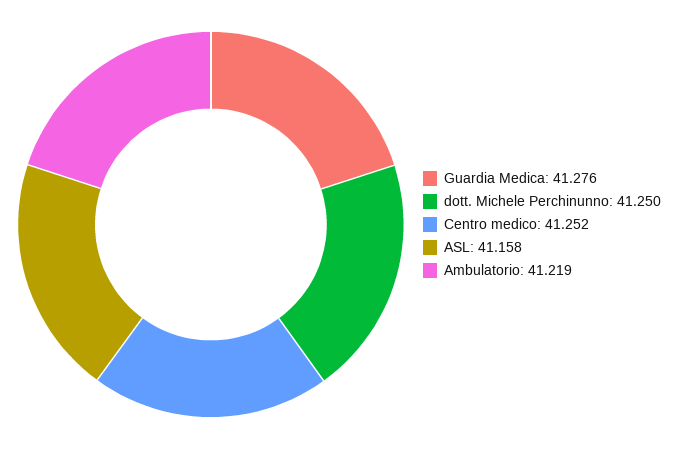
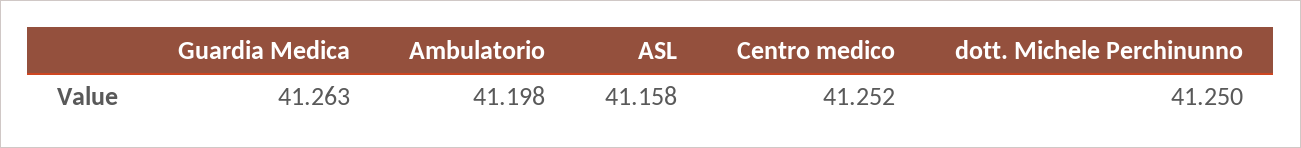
  {
-   "Guardia Medica": 41.276,
+   "Guardia Medica": 41.263,
    "dott. Michele Perchinunno": 41.25,
    "Centro medico": 41.252,
    "ASL": 41.158,
-   "Ambulatorio": 41.219
+   "Ambulatorio": 41.198
  }

